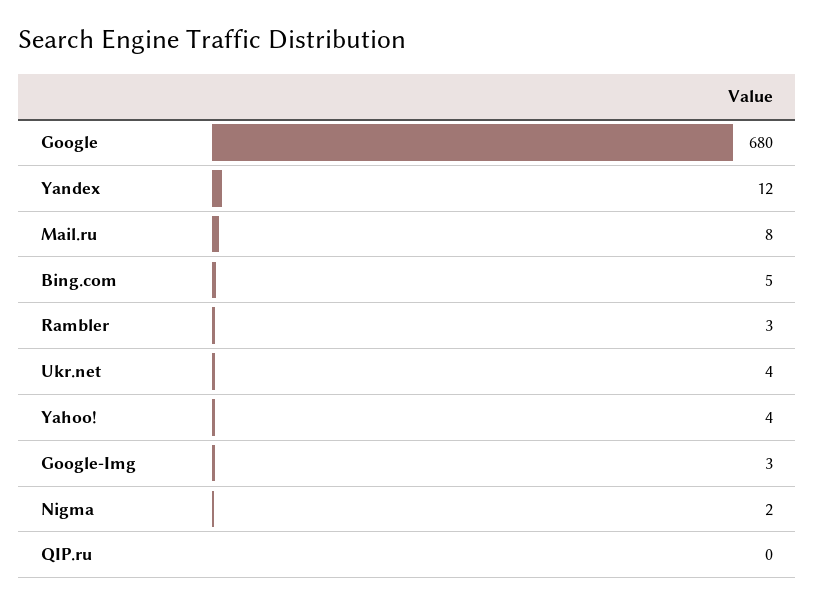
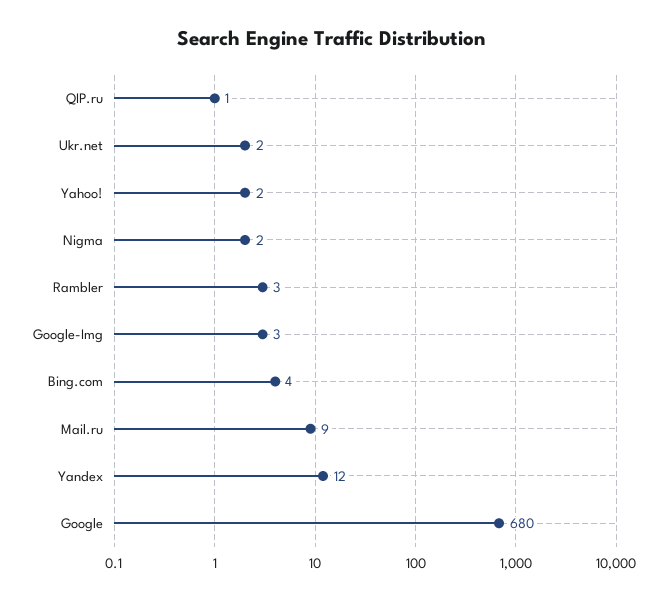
  {
    "Google": 680,
    "Yandex": 12,
-   "Mail.ru": 8,
+   "Mail.ru": 9,
-   "Bing.com": 5,
+   "Bing.com": 4,
    "Rambler": 3,
-   "Ukr.net": 4,
+   "Ukr.net": 2,
-   "Yahoo!": 4,
+   "Yahoo!": 2,
    "Google-Img": 3,
    "Nigma": 2,
-   "QIP.ru": 0
+   "QIP.ru": 1
  }

